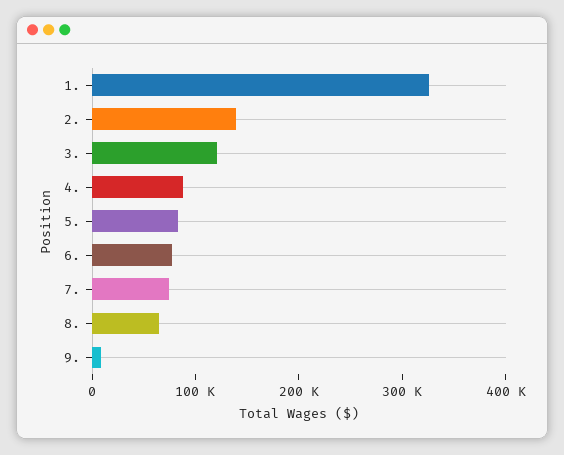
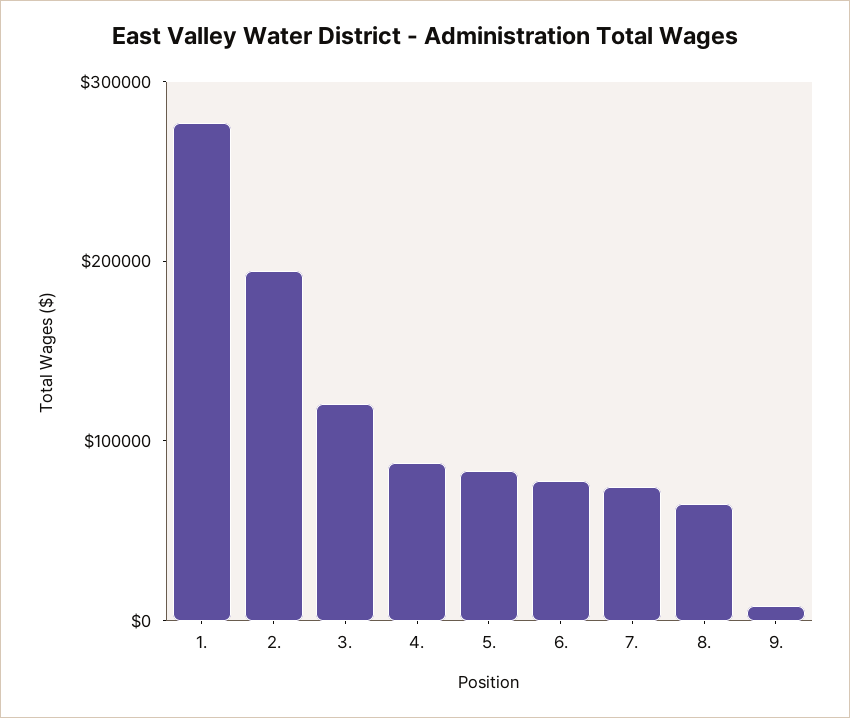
  {
-   "1.": 320000,
+   "1.": 280000,
-   "2.": 140000,
+   "2.": 200000,
    "3.": 120000,
    "4.": 80000,
    "5.": 80000,
    "6.": 80000,
    "7.": 80000,
    "8.": 60000,
    "9.": 0
  }

